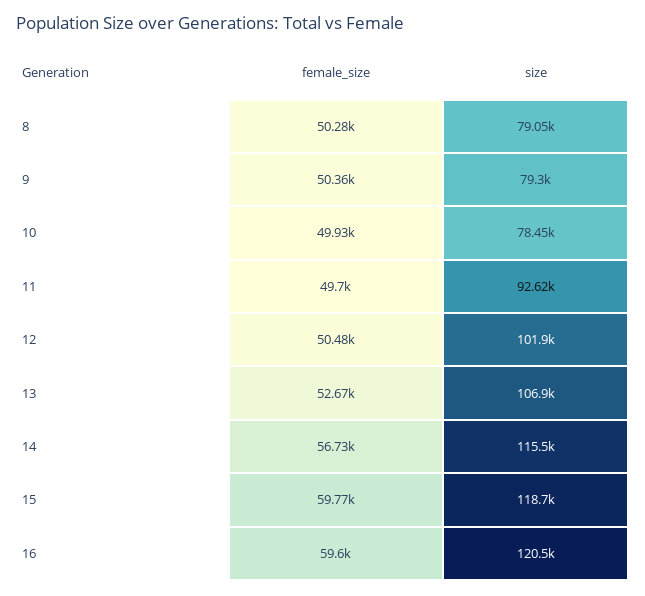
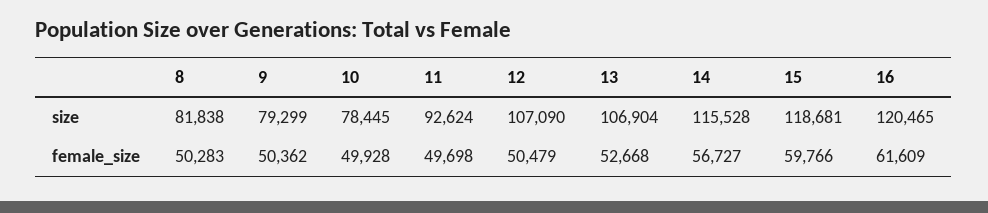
  {
    "female_size": {
      "8": 50283,
      "9": 50362,
      "10": 49928,
      "11": 49698,
      "12": 50479,
      "13": 52668,
      "14": 56727,
      "15": 59766,
-     "16": 59600
+     "16": 61609
    },
    "size": {
-     "8": 79050,
+     "8": 81838,
      "9": 79299,
      "10": 78445,
      "11": 92624,
-     "12": 101900,
+     "12": 107090,
      "13": 106904,
      "14": 115528,
      "15": 118681,
      "16": 120465
    }
  }

